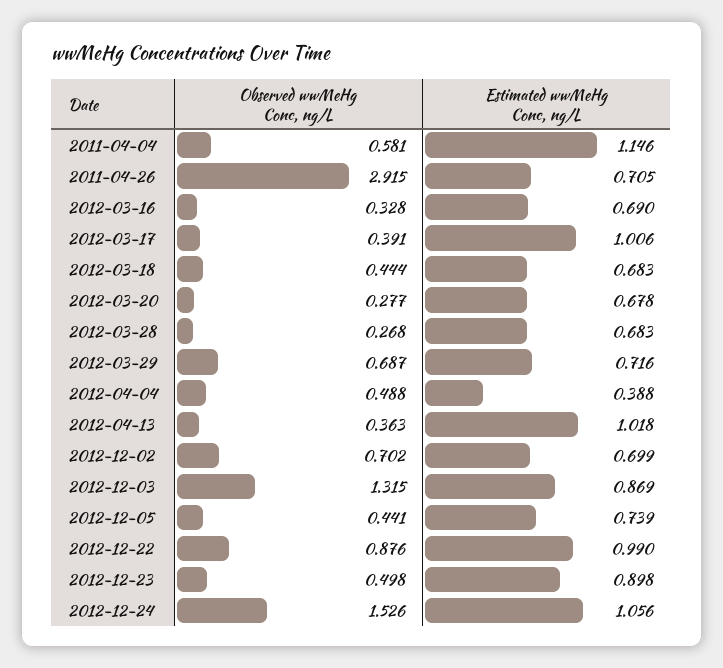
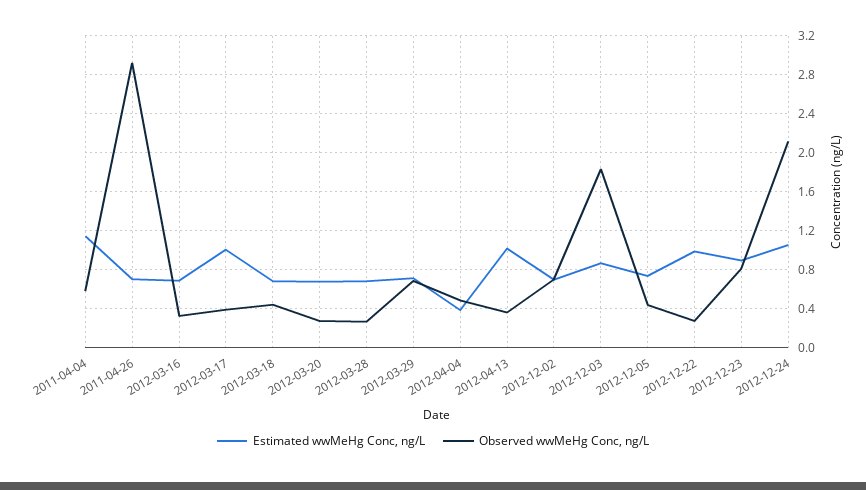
  {
    "Observed wwMeHg Conc, ng/L": {
      "2011-04-04": 0.581,
      "2011-04-26": 2.915,
      "2012-03-16": 0.328,
      "2012-03-17": 0.391,
      "2012-03-18": 0.444,
      "2012-03-20": 0.277,
      "2012-03-28": 0.268,
      "2012-03-29": 0.687,
      "2012-04-04": 0.488,
      "2012-04-13": 0.363,
      "2012-12-02": 0.702,
-     "2012-12-03": 1.315,
+     "2012-12-03": 1.8,
      "2012-12-05": 0.441,
-     "2012-12-22": 0.876,
+     "2012-12-22": 0.3,
-     "2012-12-23": 0.498,
+     "2012-12-23": 0.8,
-     "2012-12-24": 1.526
+     "2012-12-24": 2.1
    },
    "Estimated wwMeHg Conc, ng/L": {
      "2011-04-04": 1.146,
      "2011-04-26": 0.705,
      "2012-03-16": 0.69,
      "2012-03-17": 1.006,
      "2012-03-18": 0.683,
      "2012-03-20": 0.678,
      "2012-03-28": 0.683,
      "2012-03-29": 0.716,
      "2012-04-04": 0.388,
      "2012-04-13": 1.018,
      "2012-12-02": 0.699,
      "2012-12-03": 0.869,
      "2012-12-05": 0.739,
      "2012-12-22": 0.99,
      "2012-12-23": 0.898,
      "2012-12-24": 1.056
    }
  }

